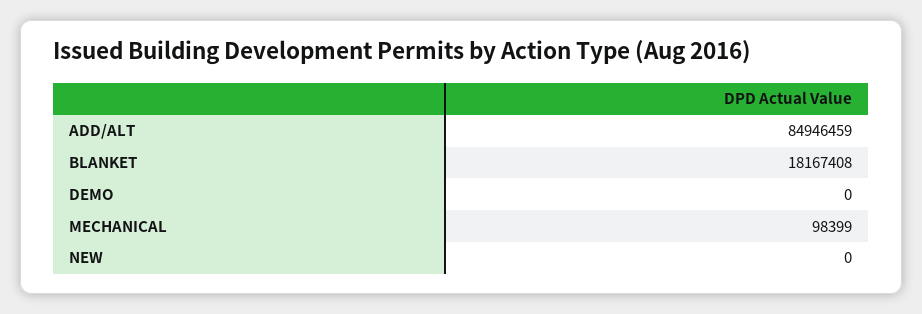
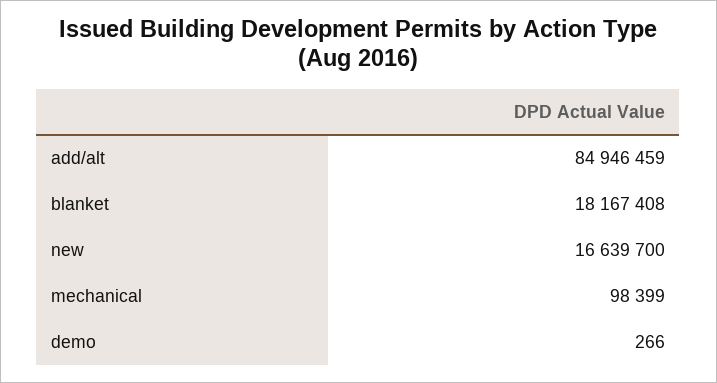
  {
    "ADD/ALT": 84946459,
    "BLANKET": 18167408,
-   "DEMO": 0,
+   "DEMO": 266,
    "MECHANICAL": 98399,
-   "NEW": 0
+   "NEW": 16639700
  }

